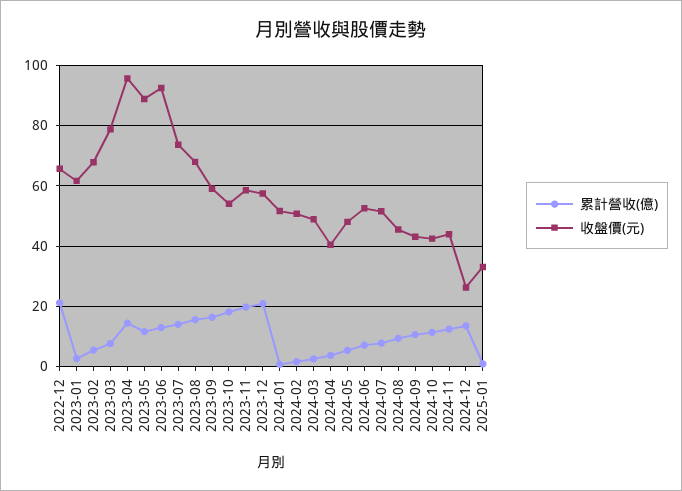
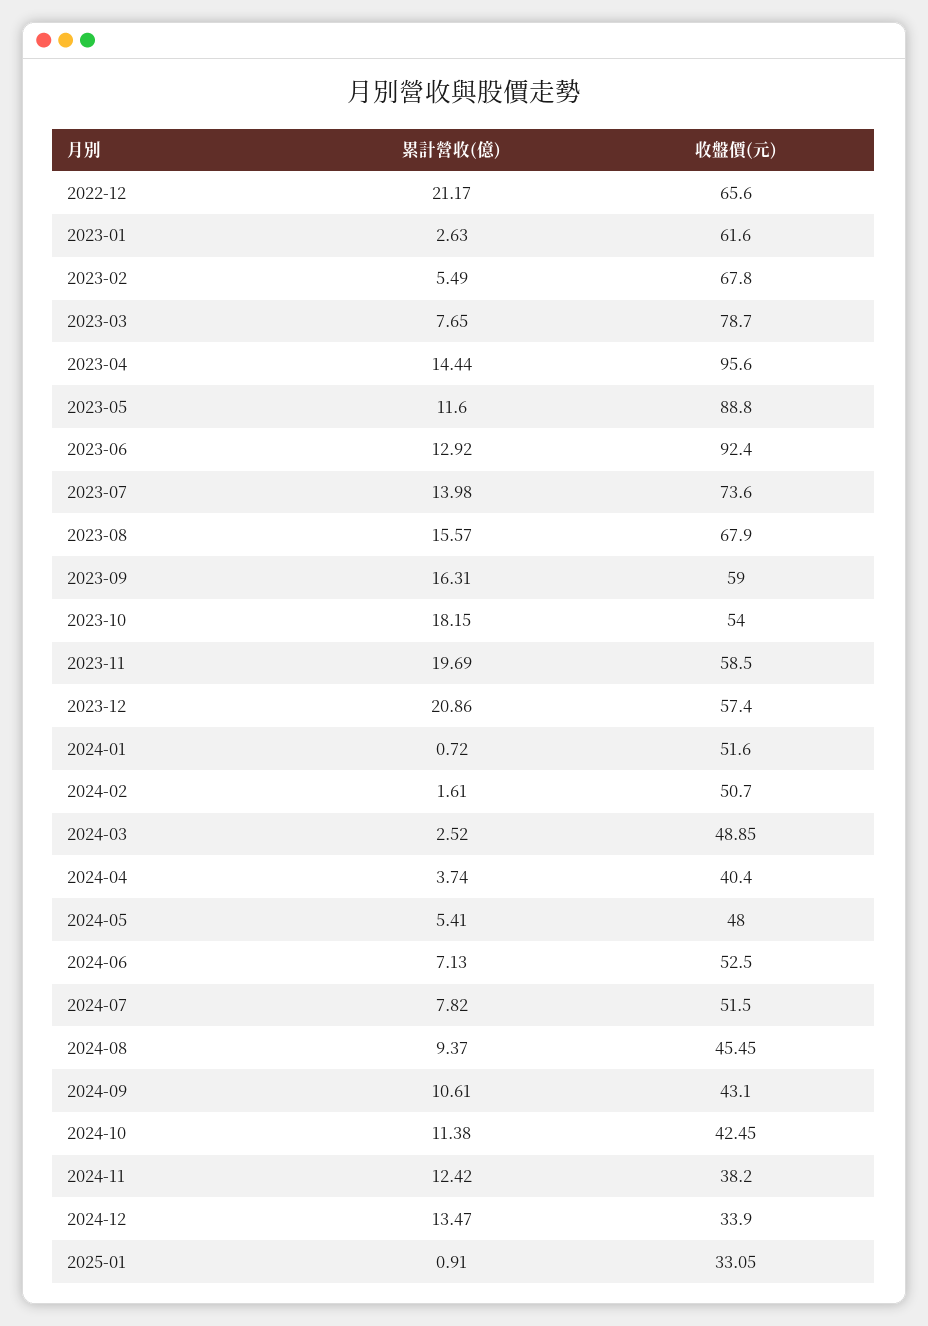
  {
    "累計營收(億)": {
      "2022-12": 21.17,
      "2023-01": 2.63,
      "2023-02": 5.49,
      "2023-03": 7.65,
      "2023-04": 14.44,
      "2023-05": 11.6,
      "2023-06": 12.92,
      "2023-07": 13.98,
      "2023-08": 15.57,
      "2023-09": 16.31,
      "2023-10": 18.15,
      "2023-11": 19.69,
      "2023-12": 20.86,
      "2024-01": 0.72,
      "2024-02": 1.61,
      "2024-03": 2.52,
      "2024-04": 3.74,
      "2024-05": 5.41,
      "2024-06": 7.13,
      "2024-07": 7.82,
      "2024-08": 9.37,
      "2024-09": 10.61,
      "2024-10": 11.38,
      "2024-11": 12.42,
      "2024-12": 13.47,
      "2025-01": 0.91
    },
    "收盤價(元)": {
      "2022-12": 65.6,
      "2023-01": 61.6,
      "2023-02": 67.8,
      "2023-03": 78.7,
      "2023-04": 95.6,
      "2023-05": 88.8,
      "2023-06": 92.4,
      "2023-07": 73.6,
      "2023-08": 67.9,
      "2023-09": 59,
      "2023-10": 54,
      "2023-11": 58.5,
      "2023-12": 57.4,
      "2024-01": 51.6,
      "2024-02": 50.7,
      "2024-03": 48.85,
      "2024-04": 40.4,
      "2024-05": 48,
      "2024-06": 52.5,
      "2024-07": 51.5,
      "2024-08": 45.45,
      "2024-09": 43.1,
      "2024-10": 42.45,
-     "2024-11": 44,
+     "2024-11": 38.2,
-     "2024-12": 26,
+     "2024-12": 33.9,
      "2025-01": 33.05
    }
  }

